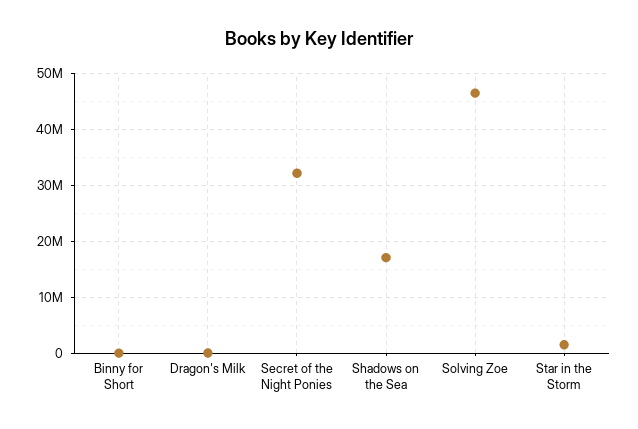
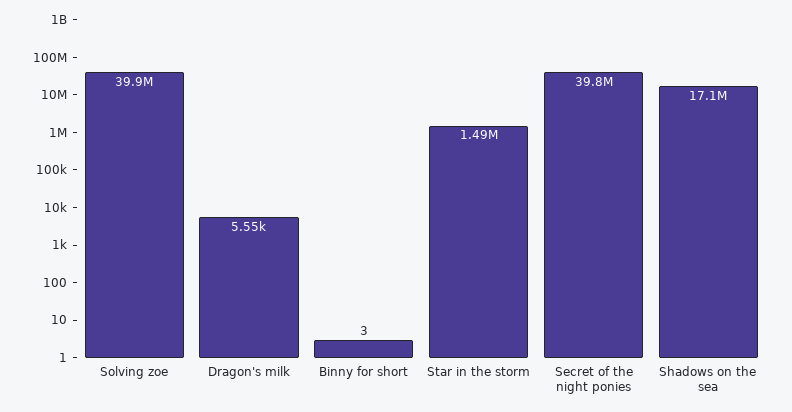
  {
    "Binny for Short": 3,
    "Dragon's Milk": 5550,
-   "Secret of the Night Ponies": 32000000,
+   "Secret of the Night Ponies": 39800000,
    "Shadows on the Sea": 17100000,
-   "Solving Zoe": 46000000,
+   "Solving Zoe": 39900000,
    "Star in the Storm": 1490000
  }

